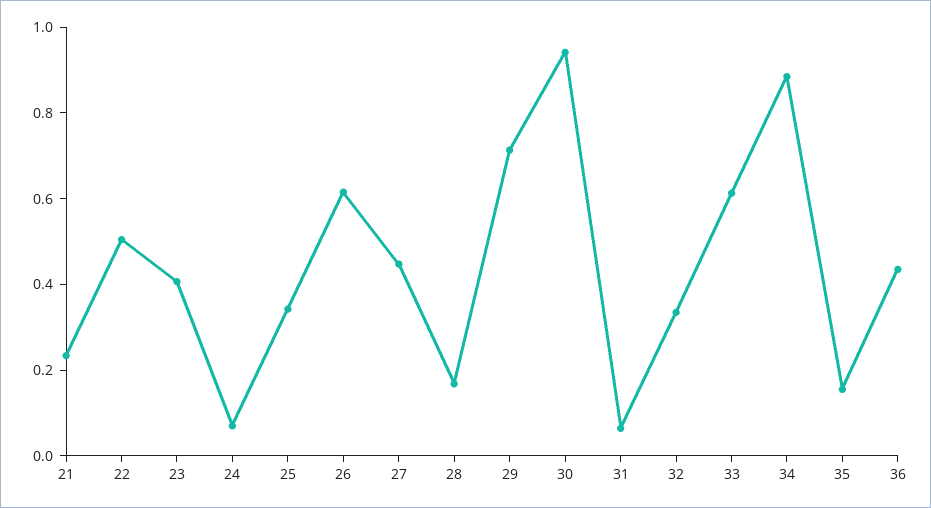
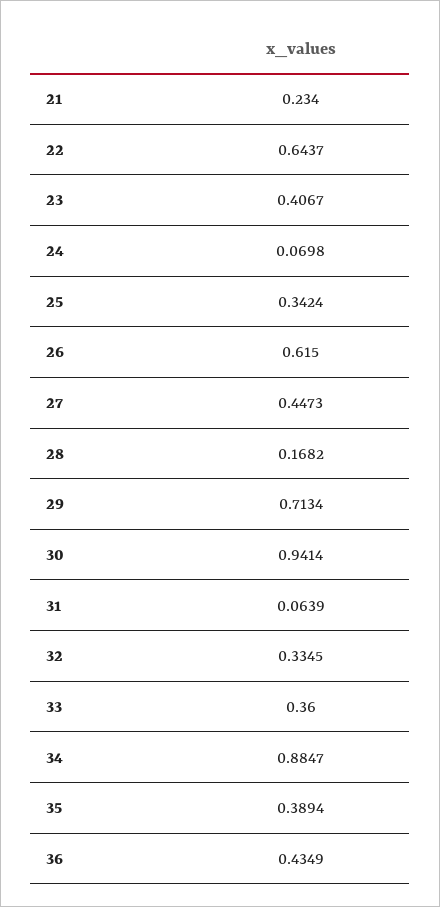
  {
    "21": 0.234,
-   "22": 0.5,
+   "22": 0.6437,
    "23": 0.4067,
    "24": 0.0698,
    "25": 0.3424,
    "26": 0.615,
    "27": 0.4473,
    "28": 0.1682,
    "29": 0.7134,
    "30": 0.9414,
    "31": 0.0639,
    "32": 0.3345,
-   "33": 0.6,
+   "33": 0.36,
    "34": 0.8847,
-   "35": 0.15,
+   "35": 0.3894,
    "36": 0.4349
  }

